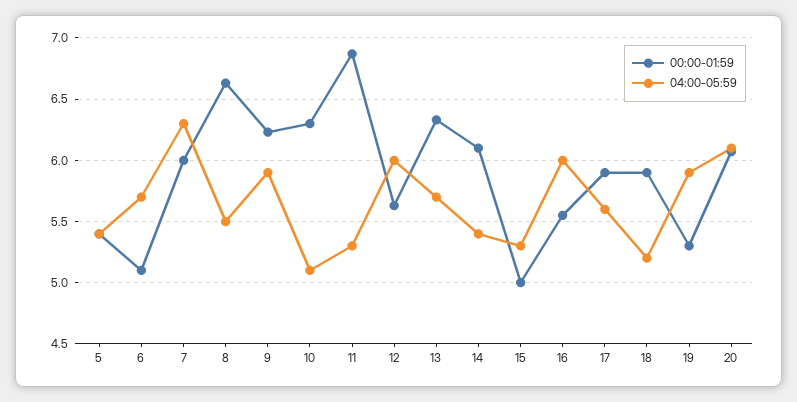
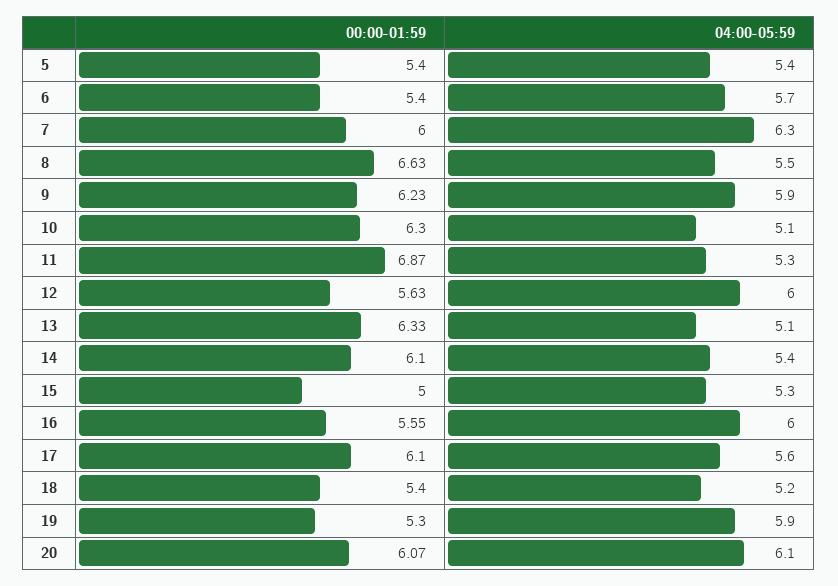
  {
    "00:00-01:59": {
      "5": 5.4,
-     "6": 5.1,
+     "6": 5.4,
      "7": 6,
      "8": 6.63,
      "9": 6.23,
      "10": 6.3,
      "11": 6.87,
      "12": 5.63,
      "13": 6.33,
      "14": 6.1,
      "15": 5,
      "16": 5.55,
-     "17": 5.9,
+     "17": 6.1,
-     "18": 5.9,
+     "18": 5.4,
      "19": 5.3,
      "20": 6.07
    },
    "04:00-05:59": {
      "5": 5.4,
      "6": 5.7,
      "7": 6.3,
      "8": 5.5,
      "9": 5.9,
      "10": 5.1,
      "11": 5.3,
      "12": 6,
-     "13": 5.7,
+     "13": 5.1,
      "14": 5.4,
      "15": 5.3,
      "16": 6,
      "17": 5.6,
      "18": 5.2,
      "19": 5.9,
      "20": 6.1
    }
  }

